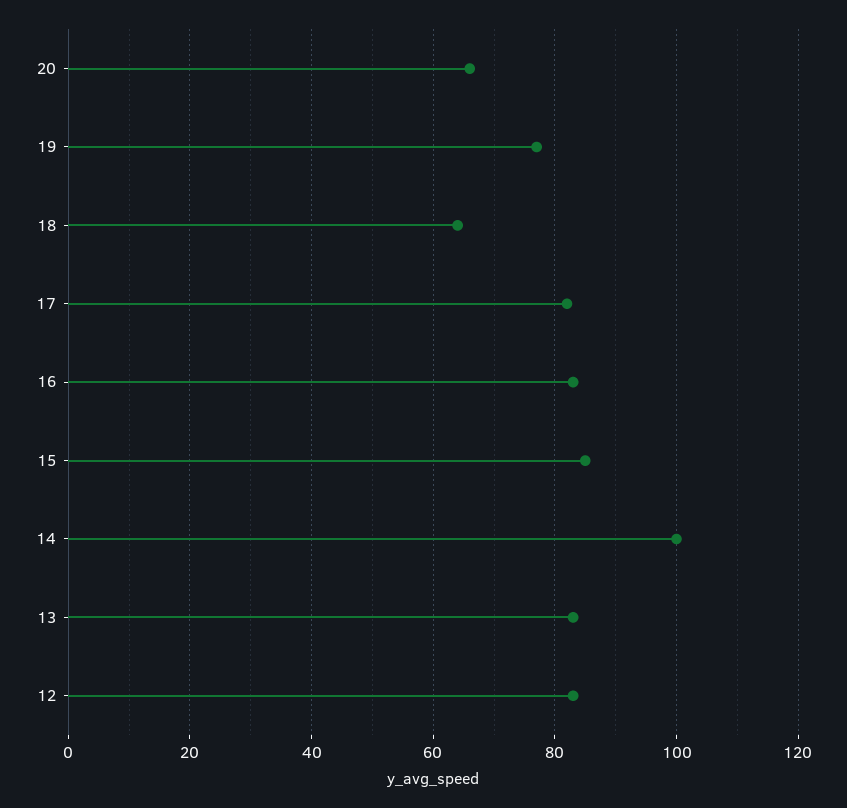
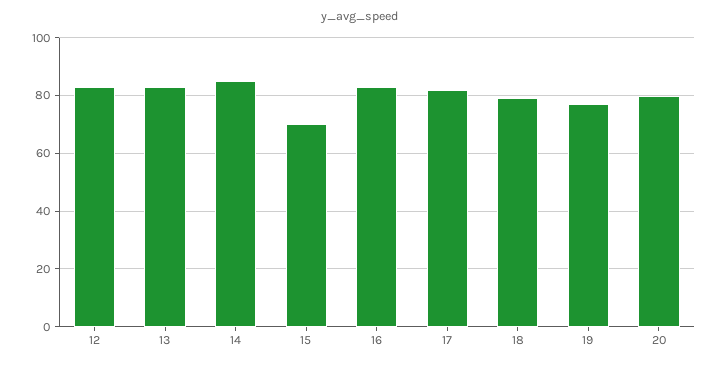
  {
-   "20": 65,
+   "20": 80,
    "19": 75,
-   "18": 65,
+   "18": 80,
    "17": 80,
    "16": 85,
-   "15": 85,
+   "15": 70,
-   "14": 100,
+   "14": 85,
    "13": 85,
    "12": 85
  }

